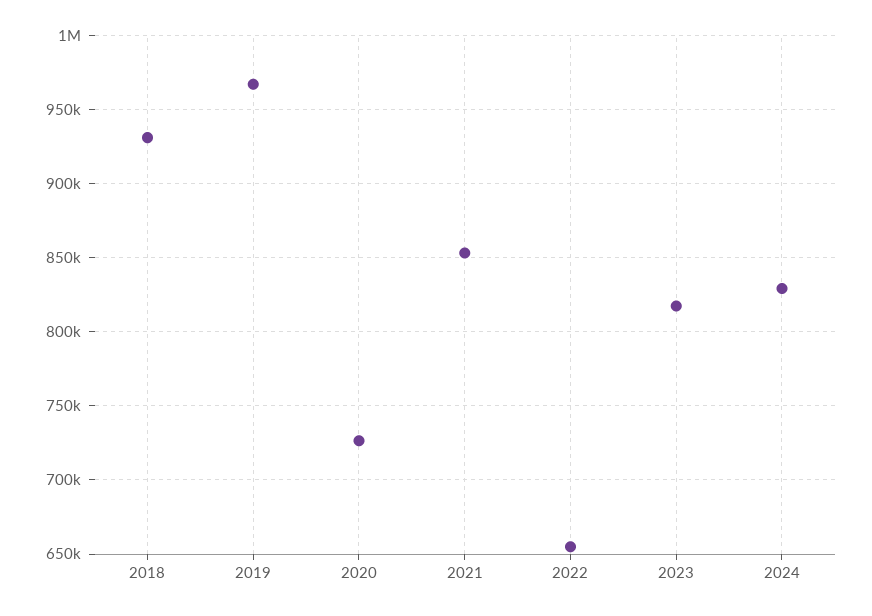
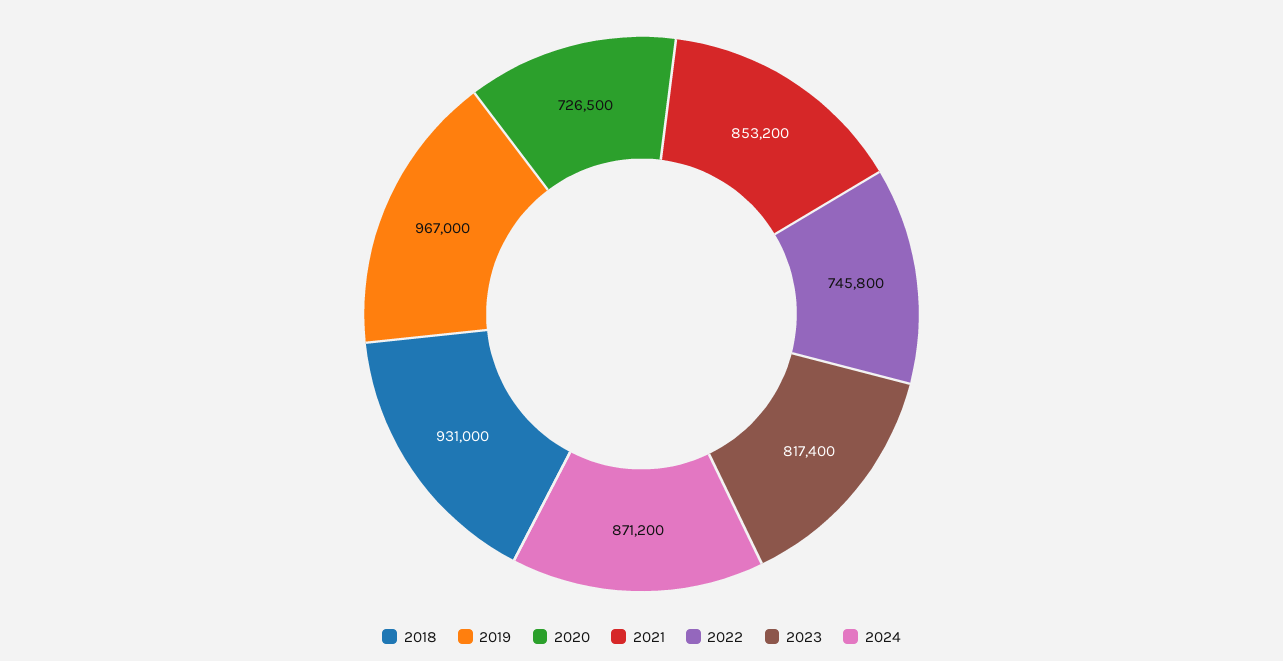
  {
    "2018": 931000,
    "2019": 967000,
    "2020": 726500,
    "2021": 853200,
-   "2022": 655000,
+   "2022": 745800,
    "2023": 817400,
-   "2024": 830000
+   "2024": 871200
  }

